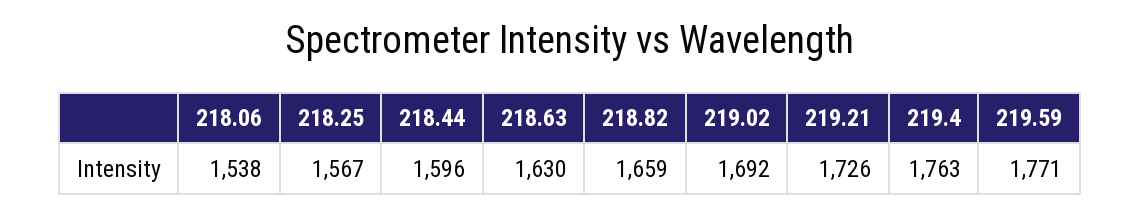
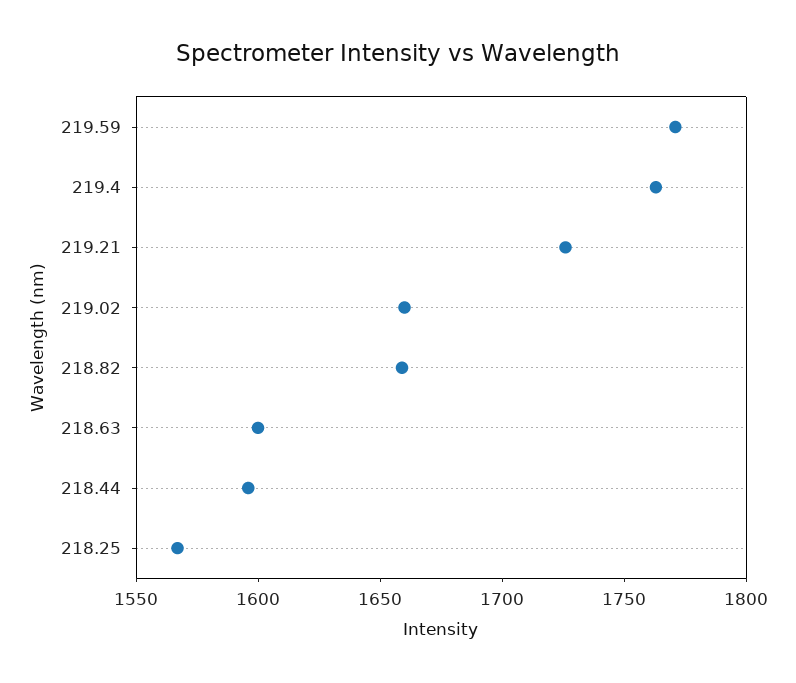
  {
-   "218.06": 1538,
    "218.25": 1567,
    "218.44": 1596,
-   "218.63": 1630,
+   "218.63": 1600,
    "218.82": 1659,
-   "219.02": 1692,
+   "219.02": 1660,
    "219.21": 1726,
    "219.4": 1763,
    "219.59": 1771
  }

